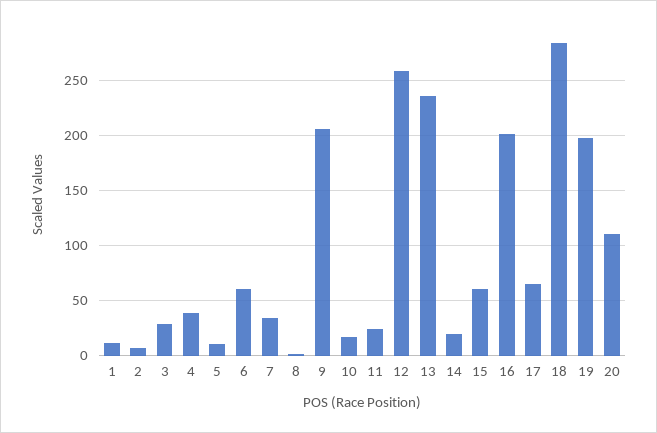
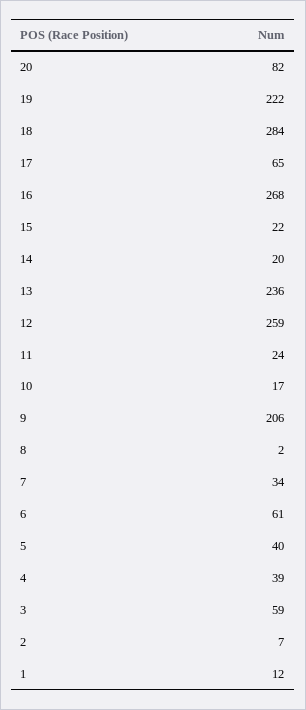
  {
    "1": 12,
    "2": 7,
-   "3": 30,
+   "3": 59,
    "4": 39,
-   "5": 10,
+   "5": 40,
    "6": 61,
    "7": 34,
    "8": 2,
    "9": 206,
    "10": 17,
    "11": 24,
    "12": 259,
    "13": 236,
    "14": 20,
-   "15": 60,
+   "15": 22,
-   "16": 200,
+   "16": 268,
    "17": 65,
    "18": 284,
-   "19": 200,
+   "19": 222,
-   "20": 110
+   "20": 82
  }

